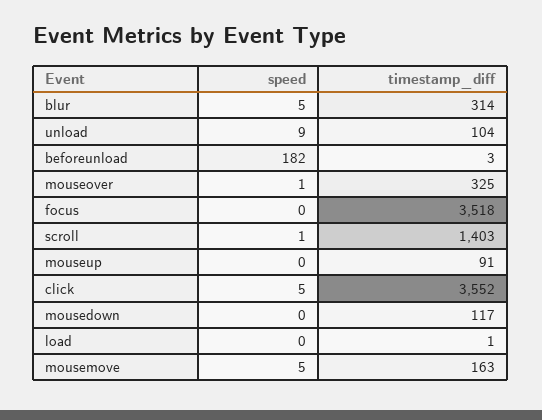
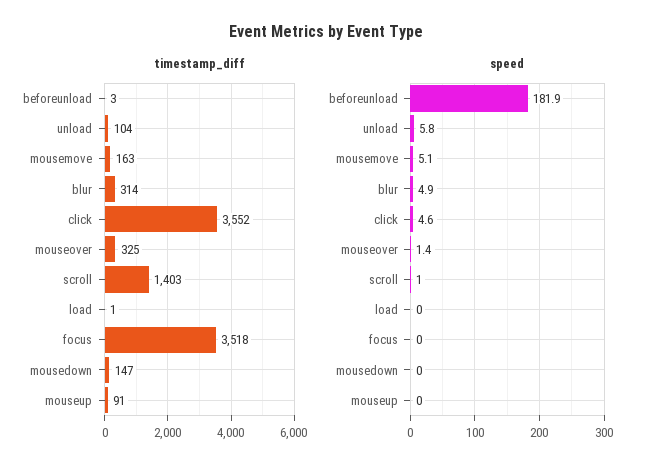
  {
    "speed": {
      "blur": 4.9,
-     "unload": 9,
+     "unload": 5.8,
      "beforeunload": 181.9,
      "mouseover": 1.4,
      "focus": 0,
      "scroll": 1,
      "mouseup": 0,
      "click": 4.6,
      "mousedown": 0,
      "load": 0,
      "mousemove": 5.1
    },
    "timestamp_diff": {
      "blur": 314,
      "unload": 104,
      "beforeunload": 3,
      "mouseover": 325,
      "focus": 3518,
      "scroll": 1403,
      "mouseup": 91,
      "click": 3552,
-     "mousedown": 117,
+     "mousedown": 147,
      "load": 1,
      "mousemove": 163
    }
  }

